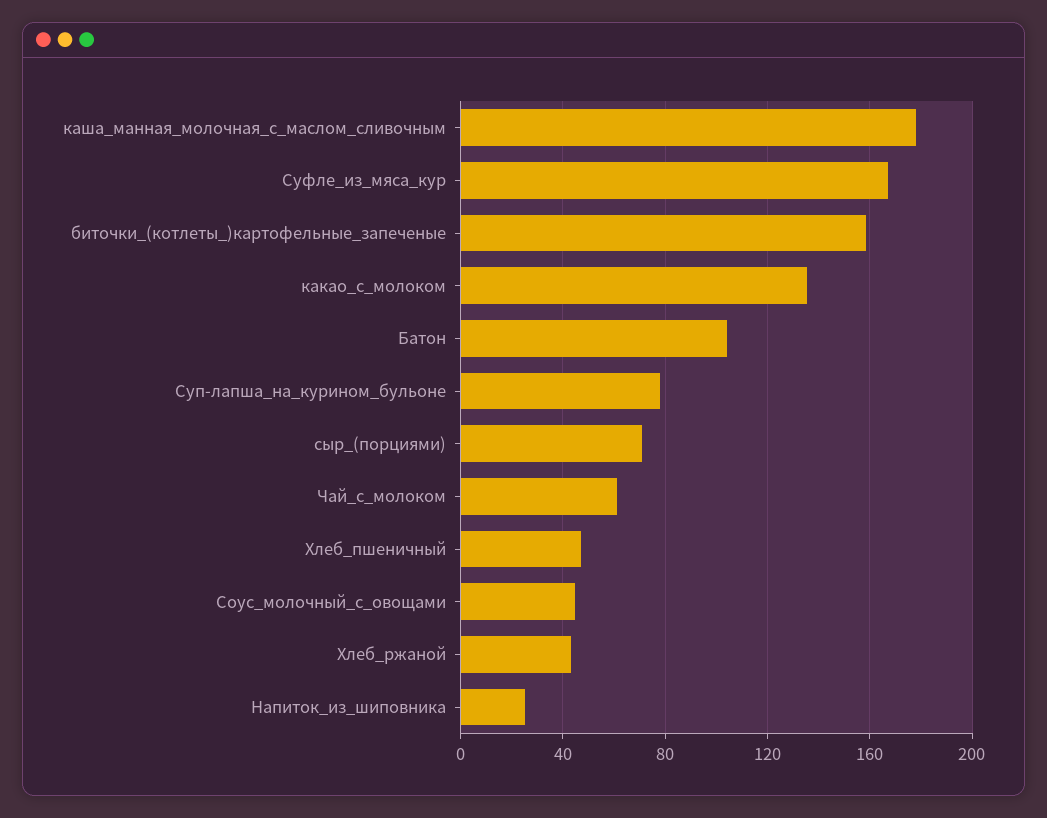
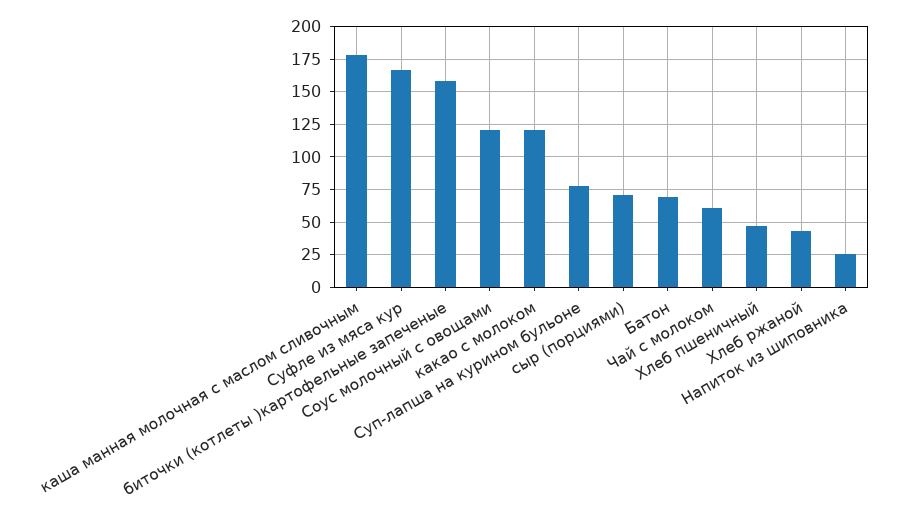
  {
    "каша_манная_молочная_с_маслом_сливочным": 180,
    "Суфле_из_мяса_кур": 165,
    "биточки_(котлеты_)картофельные_запеченые": 160,
-   "какао_с_молоком": 135,
+   "какао_с_молоком": 120,
-   "Батон": 105,
+   "Батон": 70,
    "Суп-лапша_на_курином_бульоне": 80,
    "сыр_(порциями)": 70,
    "Чай_с_молоком": 60,
    "Хлеб_пшеничный": 45,
-   "Соус_молочный_с_овощами": 45,
+   "Соус_молочный_с_овощами": 120,
    "Хлеб_ржаной": 45,
    "Напиток_из_шиповника": 25
  }

